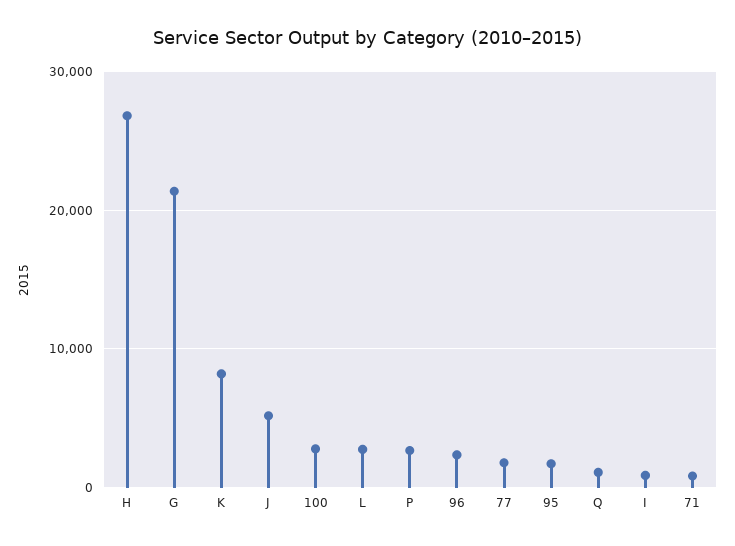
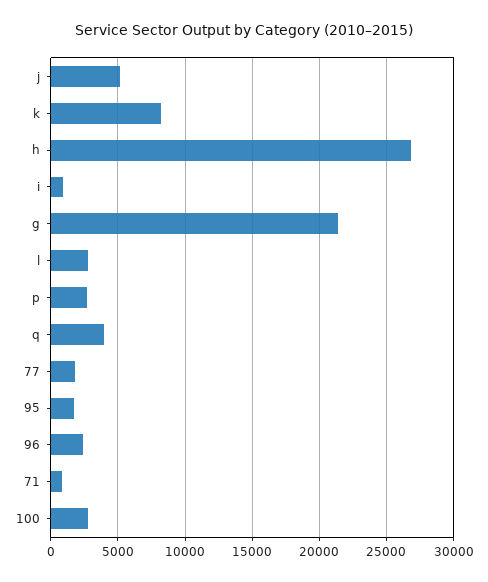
  {
    "H": 27000,
    "G": 21500,
    "K": 8000,
    "J": 5000,
    "100": 3000,
    "L": 3000,
    "P": 2500,
    "96": 2500,
    "77": 2000,
    "95": 1500,
-   "Q": 1000,
+   "Q": 4000,
    "I": 1000,
    "71": 1000
  }

